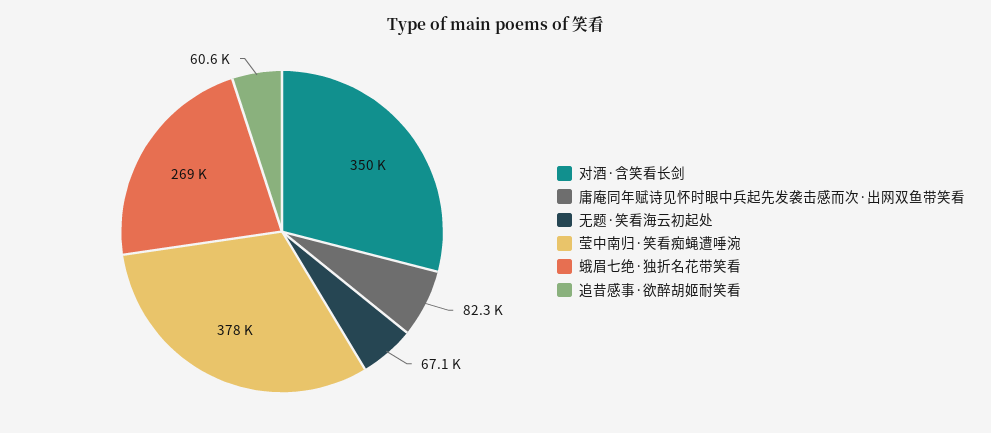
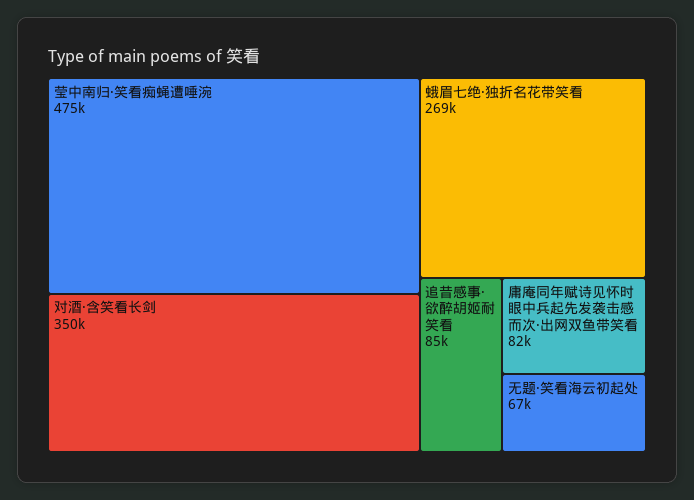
  {
    "对酒·含笑看长剑": 350000,
    "庸庵同年赋诗见怀时眼中兵起先发袭击感而次·出网双鱼带笑看": 82300,
    "无题·笑看海云初起处": 67100,
-   "莹中南归·笑看痴蝇遭唾涴": 378000,
+   "莹中南归·笑看痴蝇遭唾涴": 475000,
    "蛾眉七绝·独折名花带笑看": 269000,
-   "追昔感事·欲醉胡姬耐笑看": 60600
+   "追昔感事·欲醉胡姬耐笑看": 85000
  }

